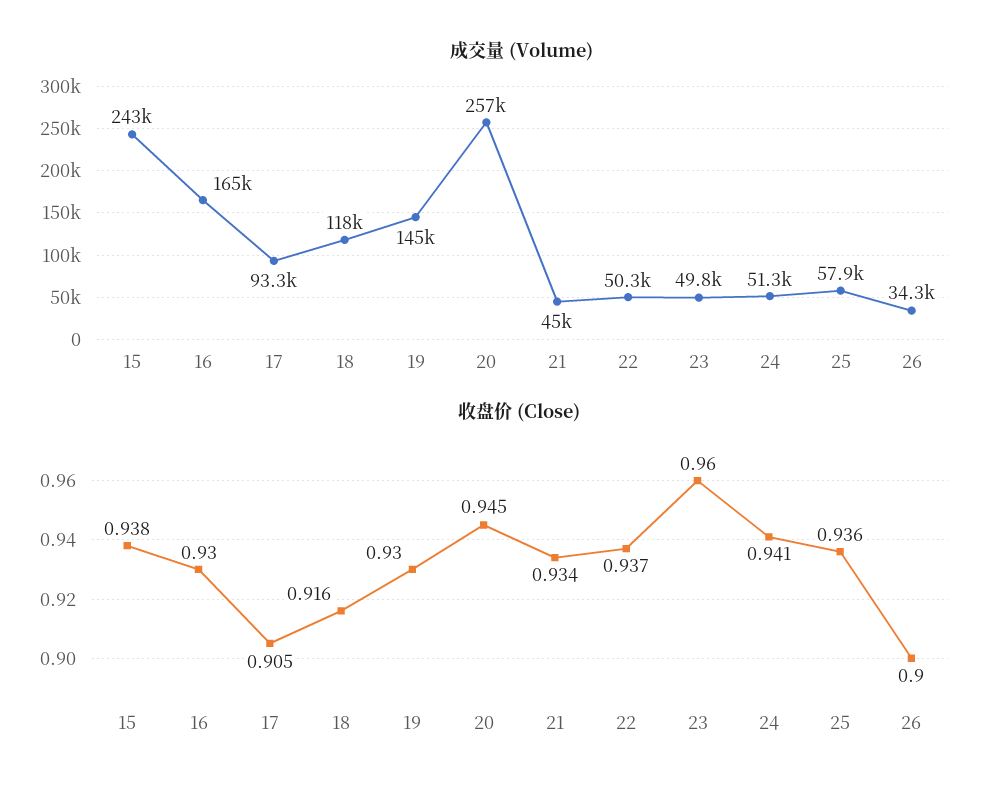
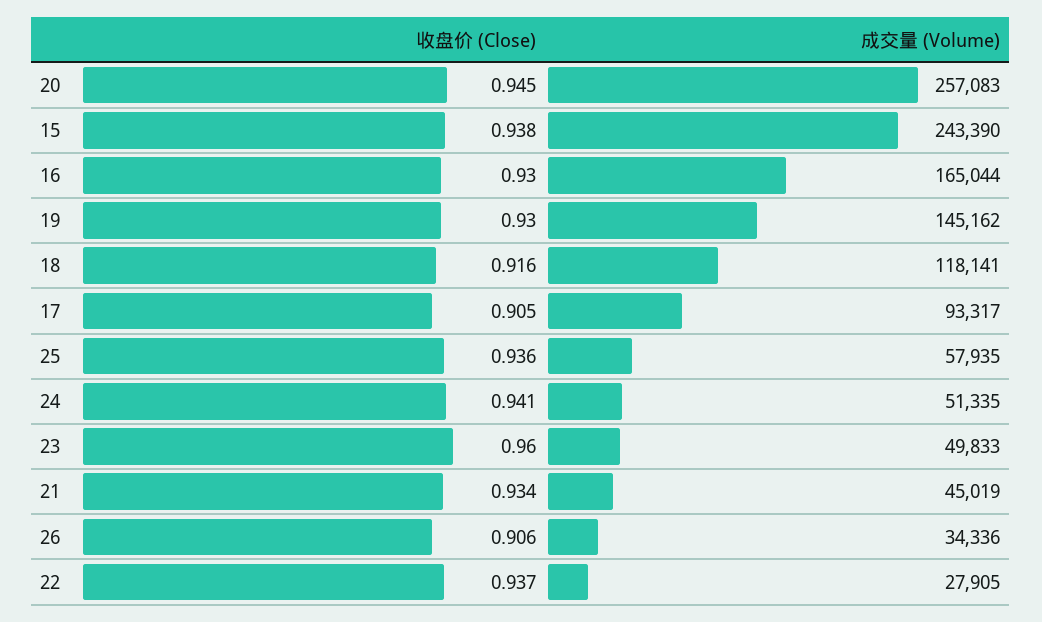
  {
    "成交量 (Volume)": {
      "15": 243390,
      "16": 165044,
      "17": 93317,
      "18": 118141,
      "19": 145162,
      "20": 257083,
      "21": 45019,
-     "22": 50300,
+     "22": 27905,
      "23": 49833,
      "24": 51335,
      "25": 57935,
      "26": 34336
    },
    "收盘价 (Close)": {
      "15": 0.938,
      "16": 0.93,
      "17": 0.905,
      "18": 0.916,
      "19": 0.93,
      "20": 0.945,
      "21": 0.934,
      "22": 0.937,
      "23": 0.96,
      "24": 0.941,
      "25": 0.936,
-     "26": 0.9
+     "26": 0.906
    }
  }

